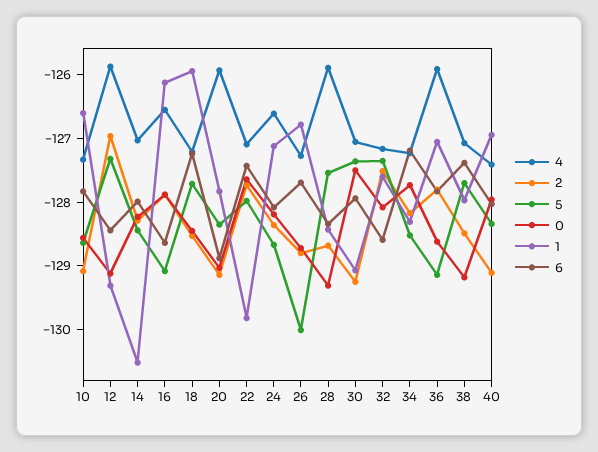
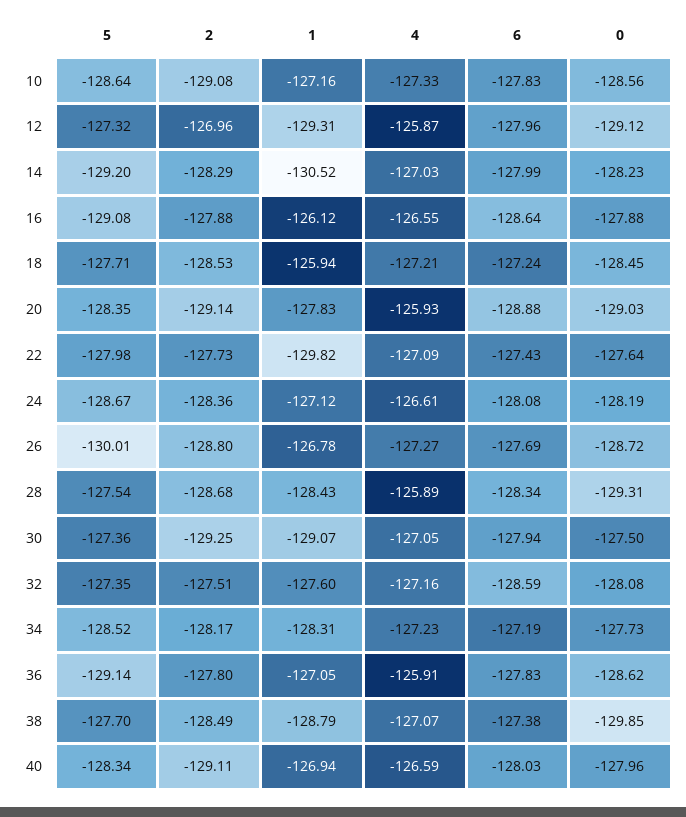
  {
    "4": {
      "10": -127.33,
      "12": -125.87,
      "14": -127.03,
      "16": -126.55,
      "18": -127.21,
      "20": -125.93,
      "22": -127.09,
      "24": -126.61,
      "26": -127.27,
      "28": -125.89,
      "30": -127.05,
      "32": -127.16,
      "34": -127.23,
      "36": -125.91,
      "38": -127.07,
-     "40": -127.4
+     "40": -126.59
    },
    "2": {
      "10": -129.08,
      "12": -126.96,
      "14": -128.29,
      "16": -127.88,
      "18": -128.53,
      "20": -129.14,
      "22": -127.73,
      "24": -128.36,
      "26": -128.8,
      "28": -128.68,
      "30": -129.25,
      "32": -127.51,
      "34": -128.17,
      "36": -127.8,
      "38": -128.49,
      "40": -129.11
    },
    "5": {
      "10": -128.64,
      "12": -127.32,
-     "14": -128.4,
+     "14": -129.2,
      "16": -129.08,
      "18": -127.71,
      "20": -128.35,
      "22": -127.98,
      "24": -128.67,
      "26": -130.01,
      "28": -127.54,
      "30": -127.36,
      "32": -127.35,
      "34": -128.52,
      "36": -129.14,
      "38": -127.7,
      "40": -128.34
    },
    "0": {
      "10": -128.56,
      "12": -129.12,
      "14": -128.23,
      "16": -127.88,
      "18": -128.45,
      "20": -129.03,
      "22": -127.64,
      "24": -128.19,
      "26": -128.72,
      "28": -129.31,
      "30": -127.5,
      "32": -128.08,
      "34": -127.73,
      "36": -128.62,
-     "38": -129.2,
+     "38": -129.85,
      "40": -127.96
    },
    "1": {
-     "10": -126.6,
+     "10": -127.16,
      "12": -129.31,
      "14": -130.52,
      "16": -126.12,
      "18": -125.94,
      "20": -127.83,
      "22": -129.82,
      "24": -127.12,
      "26": -126.78,
      "28": -128.43,
      "30": -129.07,
      "32": -127.6,
      "34": -128.31,
      "36": -127.05,
-     "38": -128,
+     "38": -128.79,
      "40": -126.94
    },
    "6": {
      "10": -127.83,
-     "12": -128.4,
+     "12": -127.96,
      "14": -127.99,
      "16": -128.64,
      "18": -127.24,
      "20": -128.88,
      "22": -127.43,
      "24": -128.08,
      "26": -127.69,
      "28": -128.34,
      "30": -127.94,
      "32": -128.59,
      "34": -127.19,
      "36": -127.83,
      "38": -127.38,
      "40": -128.03
    }
  }

